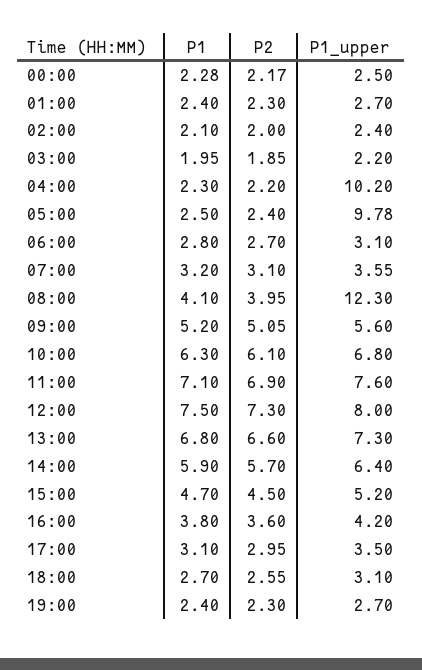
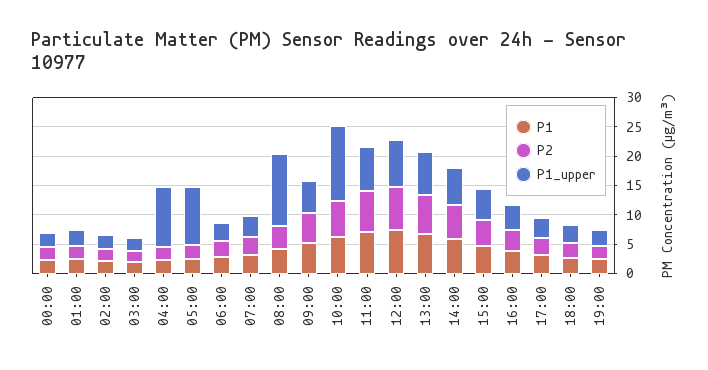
  {
    "P1": {
      "00:00": 2.28,
      "01:00": 2.4,
      "02:00": 2.1,
      "03:00": 1.95,
      "04:00": 2.3,
      "05:00": 2.5,
      "06:00": 2.8,
      "07:00": 3.2,
      "08:00": 4.1,
      "09:00": 5.2,
      "10:00": 6.3,
      "11:00": 7.1,
      "12:00": 7.5,
      "13:00": 6.8,
      "14:00": 5.9,
      "15:00": 4.7,
      "16:00": 3.8,
      "17:00": 3.1,
      "18:00": 2.7,
      "19:00": 2.4
    },
    "P2": {
      "00:00": 2.17,
      "01:00": 2.3,
      "02:00": 2,
      "03:00": 1.85,
      "04:00": 2.2,
      "05:00": 2.4,
      "06:00": 2.7,
      "07:00": 3.1,
      "08:00": 3.95,
      "09:00": 5.05,
      "10:00": 6.1,
      "11:00": 6.9,
      "12:00": 7.3,
      "13:00": 6.6,
      "14:00": 5.7,
      "15:00": 4.5,
      "16:00": 3.6,
      "17:00": 2.95,
      "18:00": 2.55,
      "19:00": 2.3
    },
    "P1_upper": {
      "00:00": 2.5,
      "01:00": 2.7,
      "02:00": 2.4,
      "03:00": 2.2,
      "04:00": 10.2,
      "05:00": 9.78,
      "06:00": 3.1,
      "07:00": 3.55,
      "08:00": 12.3,
      "09:00": 5.6,
-     "10:00": 6.8,
+     "10:00": 12.5,
      "11:00": 7.6,
      "12:00": 8,
      "13:00": 7.3,
      "14:00": 6.4,
      "15:00": 5.2,
      "16:00": 4.2,
      "17:00": 3.5,
      "18:00": 3.1,
      "19:00": 2.7
    }
  }

